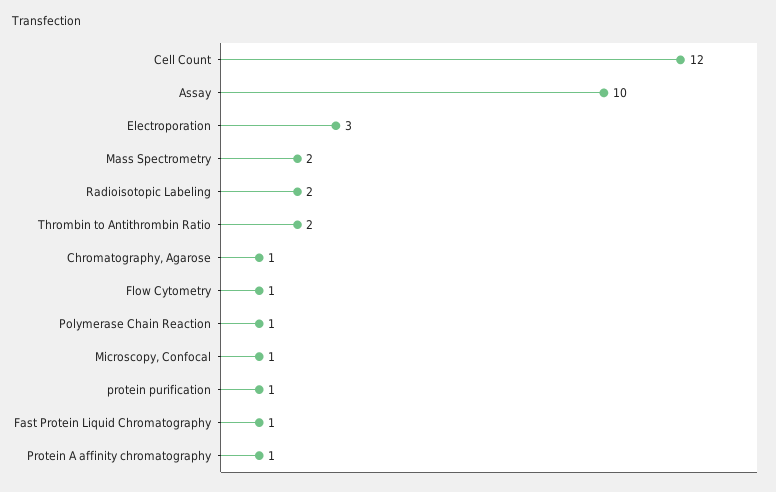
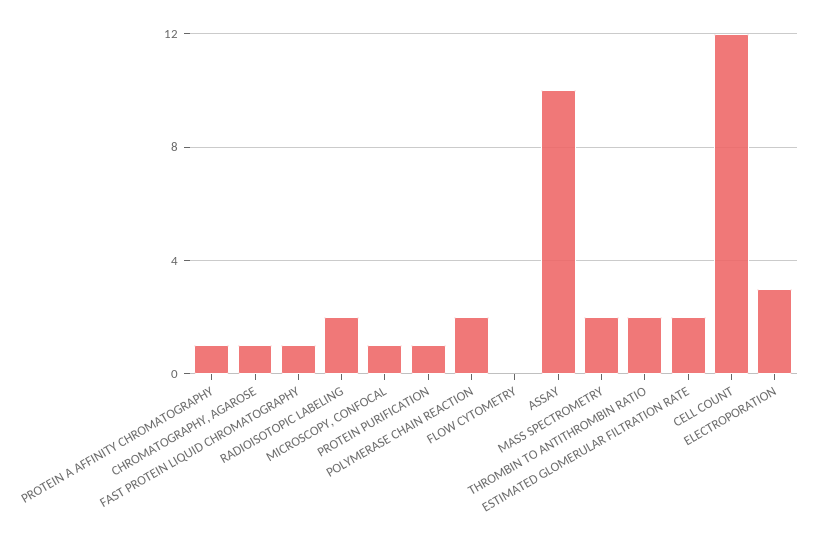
  {
    "Cell Count": 12,
    "Assay": 10,
    "Electroporation": 3,
    "Mass Spectrometry": 2,
    "Radioisotopic Labeling": 2,
    "Thrombin to Antithrombin Ratio": 2,
    "Chromatography, Agarose": 1,
-   "Flow Cytometry": 1,
+   "Flow Cytometry": 0,
-   "Polymerase Chain Reaction": 1,
+   "Polymerase Chain Reaction": 2,
    "Microscopy, Confocal": 1,
    "protein purification": 1,
    "Fast Protein Liquid Chromatography": 1,
-   "Protein A affinity chromatography": 1
+   "Protein A affinity chromatography": 1,
+   "ESTIMATED GLOMERULAR FILTRATION RATE": 2
  }

